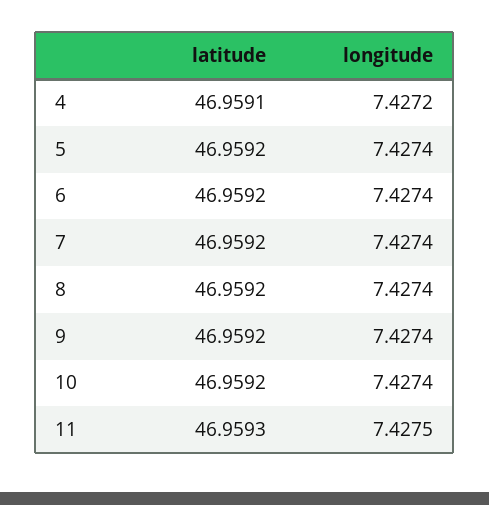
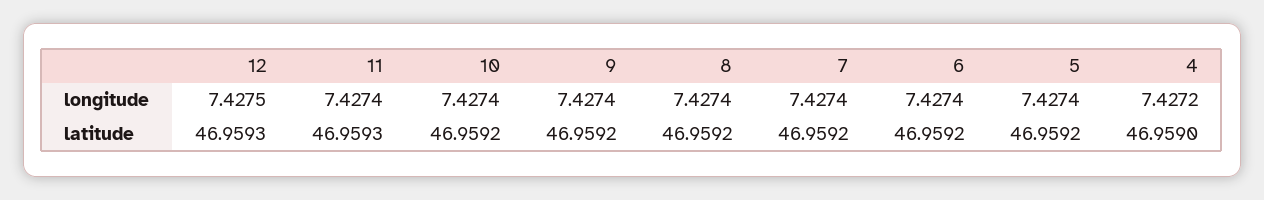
  {
    "latitude": {
-     "4": 46.9591,
+     "4": 46.959,
      "5": 46.9592,
      "6": 46.9592,
      "7": 46.9592,
      "8": 46.9592,
      "9": 46.9592,
      "10": 46.9592,
-     "11": 46.9593
+     "11": 46.9593,
+     "12": 46.9593
    },
    "longitude": {
      "4": 7.4272,
      "5": 7.4274,
      "6": 7.4274,
      "7": 7.4274,
      "8": 7.4274,
      "9": 7.4274,
      "10": 7.4274,
-     "11": 7.4275
+     "11": 7.4274,
+     "12": 7.4275
    }
  }

